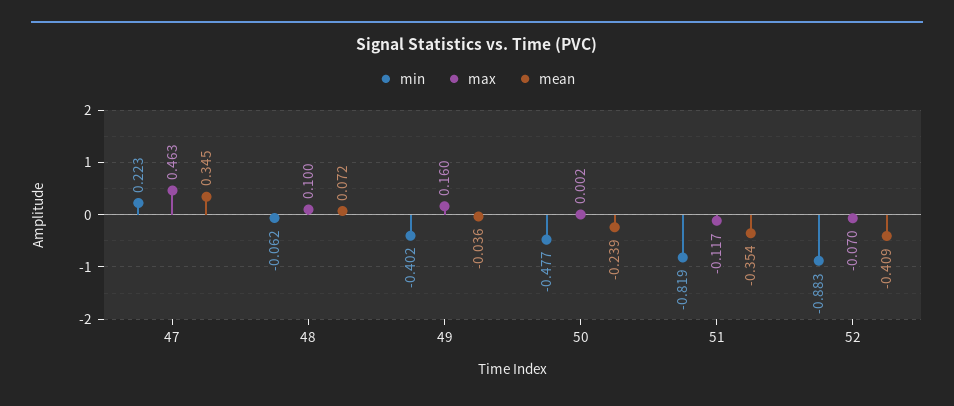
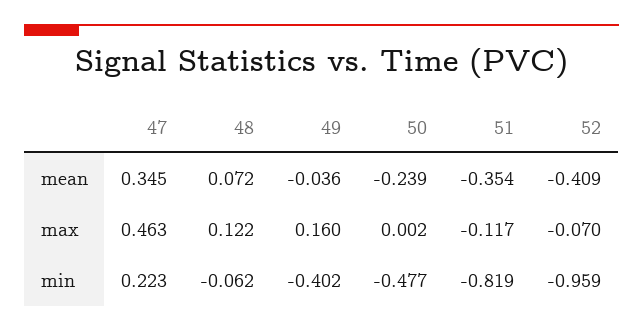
  {
    "min": {
      "47": 0.223,
      "48": -0.062,
      "49": -0.402,
      "50": -0.477,
      "51": -0.819,
-     "52": -0.883
+     "52": -0.959
    },
    "max": {
      "47": 0.463,
-     "48": 0.1,
+     "48": 0.122,
      "49": 0.16,
      "50": 0.002,
      "51": -0.117,
      "52": -0.07
    },
    "mean": {
      "47": 0.345,
      "48": 0.072,
      "49": -0.036,
      "50": -0.239,
      "51": -0.354,
      "52": -0.409
    }
  }

